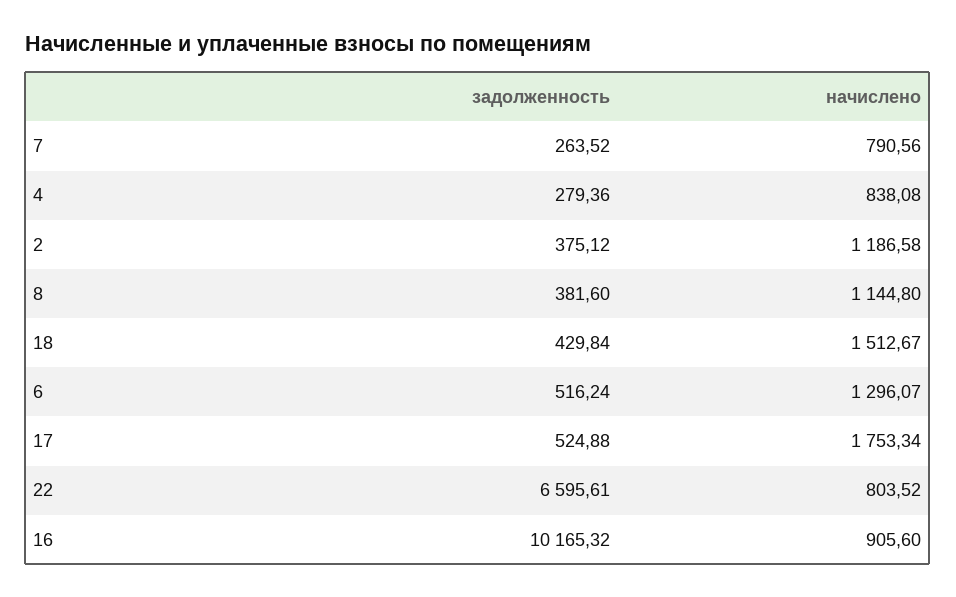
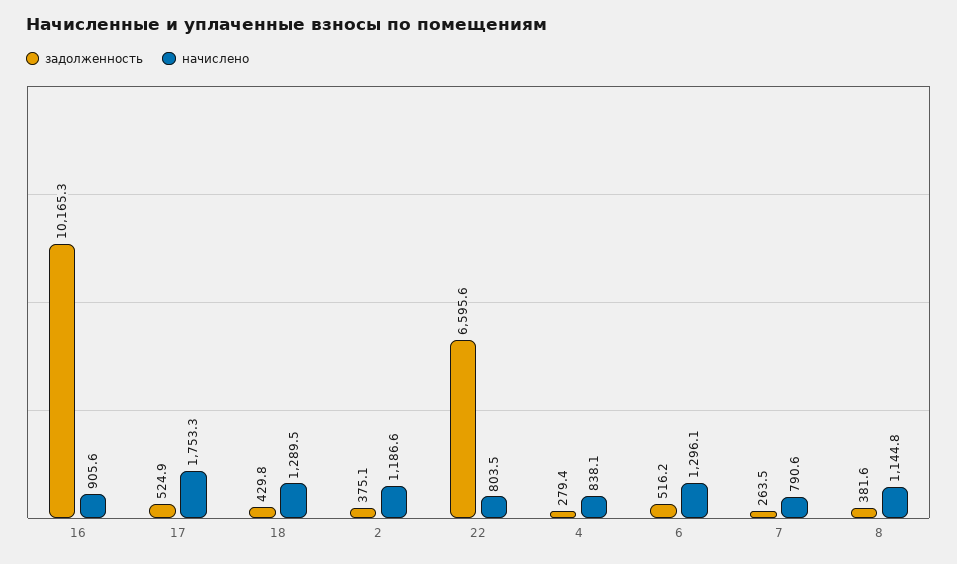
  {
    "задолженность": {
      "7": 263.52,
      "4": 279.36,
      "2": 375.12,
      "8": 381.6,
      "18": 429.84,
      "6": 516.24,
      "17": 524.88,
      "22": 6595.61,
      "16": 10165.32
    },
    "начислено": {
      "7": 790.56,
      "4": 838.08,
      "2": 1186.58,
      "8": 1144.8,
-     "18": 1512.67,
+     "18": 1289.5,
      "6": 1296.07,
      "17": 1753.34,
      "22": 803.52,
      "16": 905.6
    }
  }

